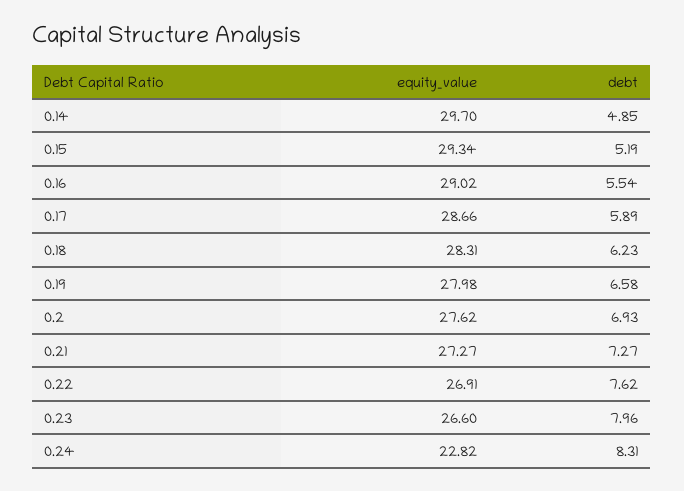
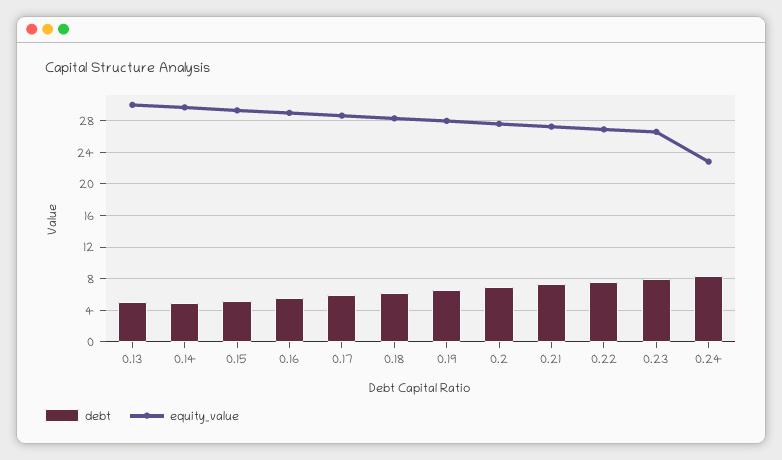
  {
    "equity_value": {
      "0.14": 29.7,
      "0.15": 29.34,
      "0.16": 29.02,
      "0.17": 28.66,
      "0.18": 28.31,
      "0.19": 27.98,
      "0.2": 27.62,
      "0.21": 27.27,
      "0.22": 26.91,
      "0.23": 26.6,
-     "0.24": 22.82
+     "0.24": 22.82,
+     "0.13": 30
    },
    "debt": {
      "0.14": 4.85,
      "0.15": 5.19,
      "0.16": 5.54,
      "0.17": 5.89,
      "0.18": 6.23,
      "0.19": 6.58,
      "0.2": 6.93,
      "0.21": 7.27,
      "0.22": 7.62,
      "0.23": 7.96,
-     "0.24": 8.31
+     "0.24": 8.31,
+     "0.13": 5
    }
  }

